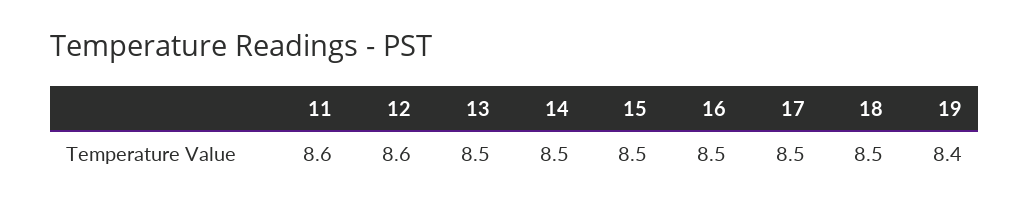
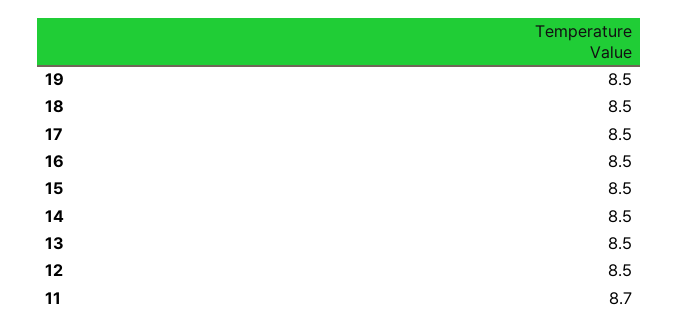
  {
-   "11": 8.6,
+   "11": 8.7,
-   "12": 8.6,
+   "12": 8.5,
    "13": 8.5,
    "14": 8.5,
    "15": 8.5,
    "16": 8.5,
    "17": 8.5,
    "18": 8.5,
-   "19": 8.4
+   "19": 8.5
  }

